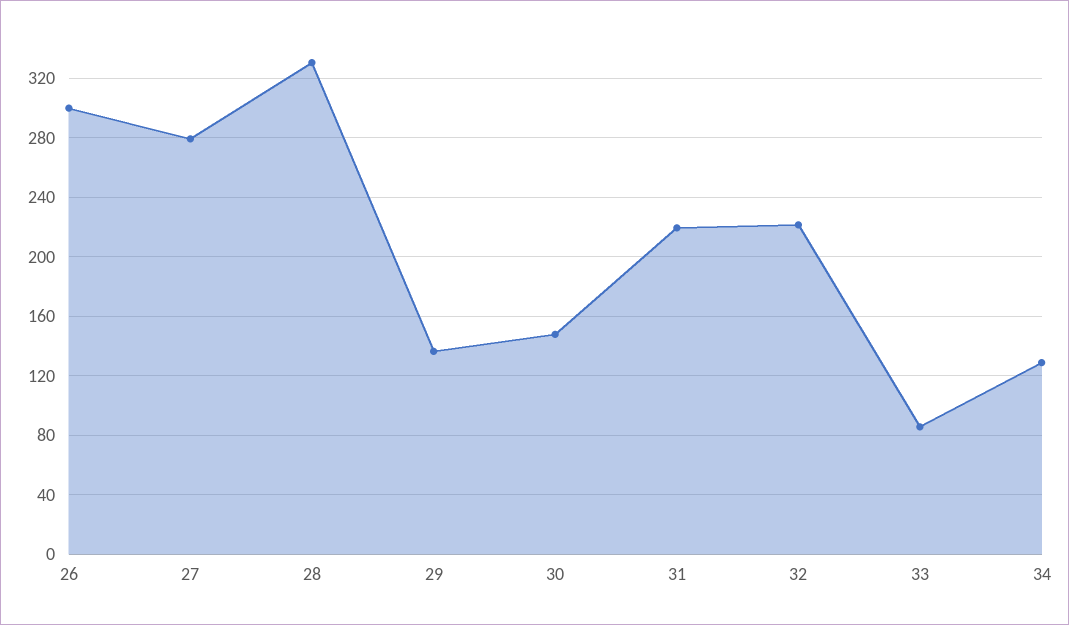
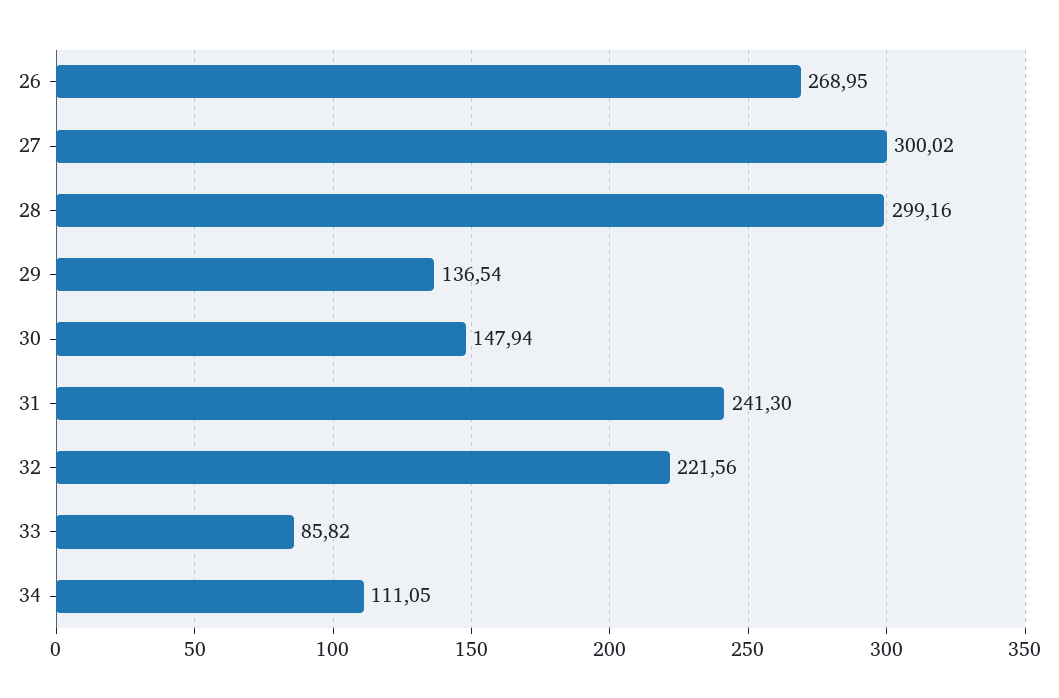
  {
-   "26": 300,
+   "26": 268.95,
-   "27": 280,
+   "27": 300.02,
-   "28": 330,
+   "28": 299.16,
    "29": 136.54,
    "30": 147.94,
-   "31": 220,
+   "31": 241.3,
    "32": 221.56,
    "33": 85.82,
-   "34": 130
+   "34": 111.05
  }

